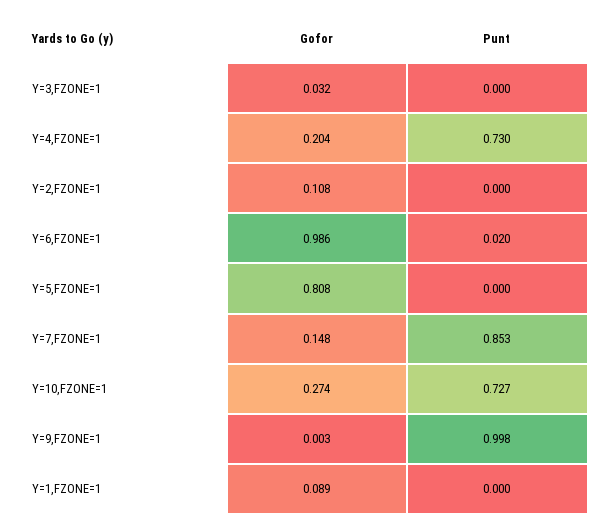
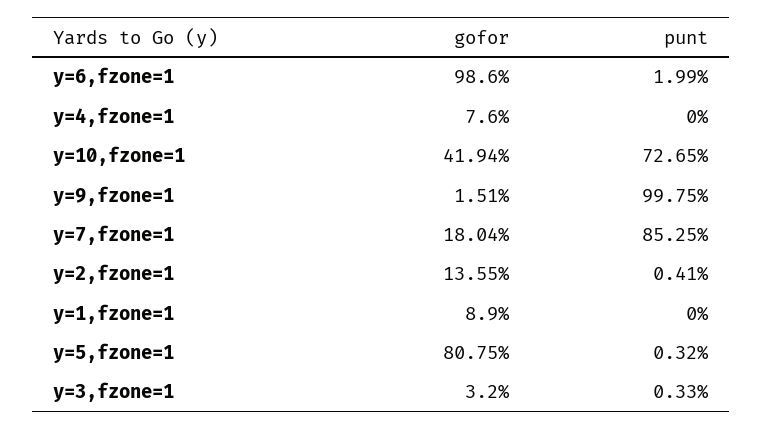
  {
    "Gofor": {
      "Y=3,FZONE=1": 0.032,
-     "Y=4,FZONE=1": 0.204,
+     "Y=4,FZONE=1": 0.076,
-     "Y=2,FZONE=1": 0.108,
+     "Y=2,FZONE=1": 0.1355,
      "Y=6,FZONE=1": 0.986,
      "Y=5,FZONE=1": 0.8075,
-     "Y=7,FZONE=1": 0.148,
+     "Y=7,FZONE=1": 0.1804,
-     "Y=10,FZONE=1": 0.274,
+     "Y=10,FZONE=1": 0.4194,
-     "Y=9,FZONE=1": 0.003,
+     "Y=9,FZONE=1": 0.0151,
      "Y=1,FZONE=1": 0.089
    },
    "Punt": {
-     "Y=3,FZONE=1": 0,
+     "Y=3,FZONE=1": 0.0033,
-     "Y=4,FZONE=1": 0.73,
+     "Y=4,FZONE=1": 0,
-     "Y=2,FZONE=1": 0,
+     "Y=2,FZONE=1": 0.0041,
      "Y=6,FZONE=1": 0.0199,
-     "Y=5,FZONE=1": 0,
+     "Y=5,FZONE=1": 0.0032,
      "Y=7,FZONE=1": 0.8525,
      "Y=10,FZONE=1": 0.7265,
      "Y=9,FZONE=1": 0.9975,
      "Y=1,FZONE=1": 0
    }
  }

